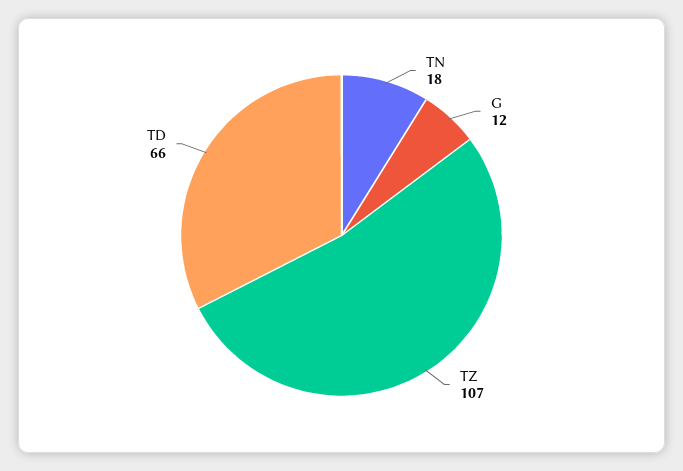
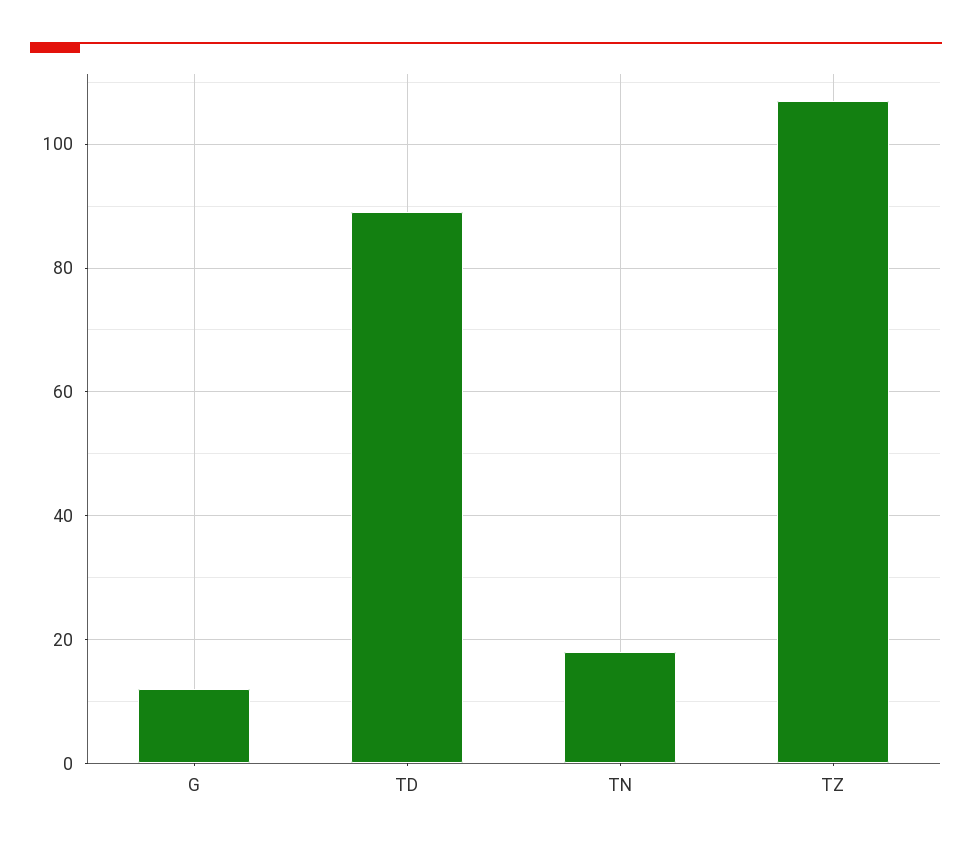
  {
    "TN": 18,
    "G": 12,
    "TZ": 107,
-   "TD": 66
+   "TD": 90
  }

